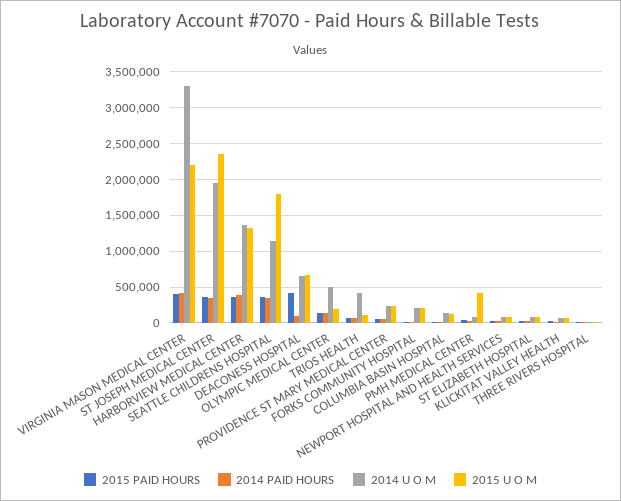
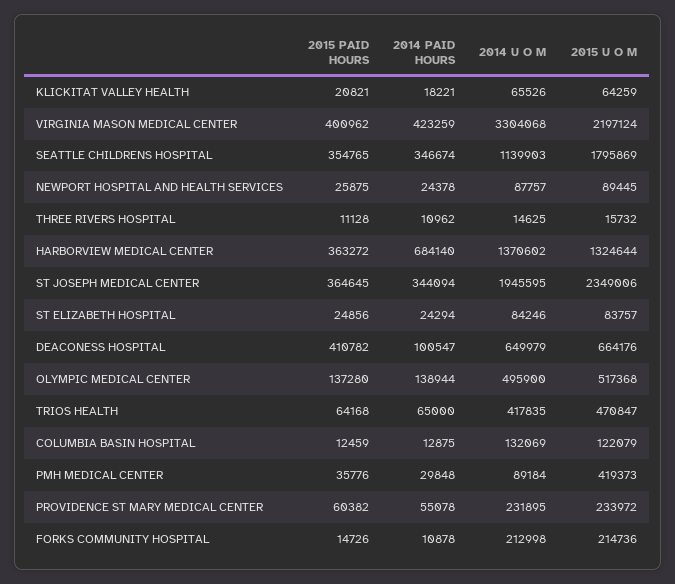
  {
    "2015 PAID HOURS": {
      "VIRGINIA MASON MEDICAL CENTER": 400962,
      "ST JOSEPH MEDICAL CENTER": 364645,
      "HARBORVIEW MEDICAL CENTER": 363272,
      "SEATTLE CHILDRENS HOSPITAL": 354765,
      "DEACONESS HOSPITAL": 410782,
      "OLYMPIC MEDICAL CENTER": 137280,
      "TRIOS HEALTH": 64168,
      "PROVIDENCE ST MARY MEDICAL CENTER": 60382,
      "FORKS COMMUNITY HOSPITAL": 14726,
      "COLUMBIA BASIN HOSPITAL": 12459,
      "PMH MEDICAL CENTER": 35776,
      "NEWPORT HOSPITAL AND HEALTH SERVICES": 25875,
      "ST ELIZABETH HOSPITAL": 24856,
      "KLICKITAT VALLEY HEALTH": 20821,
      "THREE RIVERS HOSPITAL": 11128
    },
    "2014 PAID HOURS": {
      "VIRGINIA MASON MEDICAL CENTER": 423259,
      "ST JOSEPH MEDICAL CENTER": 344094,
-     "HARBORVIEW MEDICAL CENTER": 400000,
+     "HARBORVIEW MEDICAL CENTER": 684140,
      "SEATTLE CHILDRENS HOSPITAL": 346674,
      "DEACONESS HOSPITAL": 100547,
      "OLYMPIC MEDICAL CENTER": 138944,
      "TRIOS HEALTH": 65000,
      "PROVIDENCE ST MARY MEDICAL CENTER": 55078,
      "FORKS COMMUNITY HOSPITAL": 10878,
      "COLUMBIA BASIN HOSPITAL": 12875,
      "PMH MEDICAL CENTER": 29848,
      "NEWPORT HOSPITAL AND HEALTH SERVICES": 24378,
      "ST ELIZABETH HOSPITAL": 24294,
      "KLICKITAT VALLEY HEALTH": 18221,
      "THREE RIVERS HOSPITAL": 10962
    },
    "2014 U O M": {
      "VIRGINIA MASON MEDICAL CENTER": 3304068,
      "ST JOSEPH MEDICAL CENTER": 1945595,
      "HARBORVIEW MEDICAL CENTER": 1370602,
      "SEATTLE CHILDRENS HOSPITAL": 1139903,
      "DEACONESS HOSPITAL": 649979,
      "OLYMPIC MEDICAL CENTER": 495900,
      "TRIOS HEALTH": 417835,
      "PROVIDENCE ST MARY MEDICAL CENTER": 231895,
      "FORKS COMMUNITY HOSPITAL": 212998,
      "COLUMBIA BASIN HOSPITAL": 132069,
      "PMH MEDICAL CENTER": 89184,
      "NEWPORT HOSPITAL AND HEALTH SERVICES": 87757,
      "ST ELIZABETH HOSPITAL": 84246,
      "KLICKITAT VALLEY HEALTH": 65526,
      "THREE RIVERS HOSPITAL": 14625
    },
    "2015 U O M": {
      "VIRGINIA MASON MEDICAL CENTER": 2197124,
      "ST JOSEPH MEDICAL CENTER": 2349006,
      "HARBORVIEW MEDICAL CENTER": 1324644,
      "SEATTLE CHILDRENS HOSPITAL": 1795869,
      "DEACONESS HOSPITAL": 664176,
-     "OLYMPIC MEDICAL CENTER": 200000,
+     "OLYMPIC MEDICAL CENTER": 517368,
-     "TRIOS HEALTH": 100000,
+     "TRIOS HEALTH": 470847,
      "PROVIDENCE ST MARY MEDICAL CENTER": 233972,
      "FORKS COMMUNITY HOSPITAL": 214736,
      "COLUMBIA BASIN HOSPITAL": 122079,
      "PMH MEDICAL CENTER": 419373,
      "NEWPORT HOSPITAL AND HEALTH SERVICES": 89445,
      "ST ELIZABETH HOSPITAL": 83757,
      "KLICKITAT VALLEY HEALTH": 64259,
      "THREE RIVERS HOSPITAL": 15732
    }
  }

